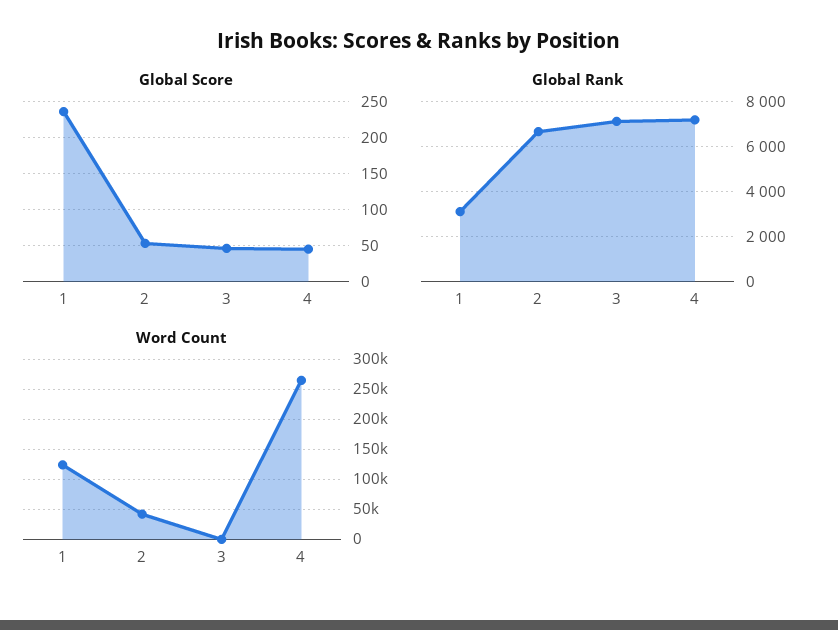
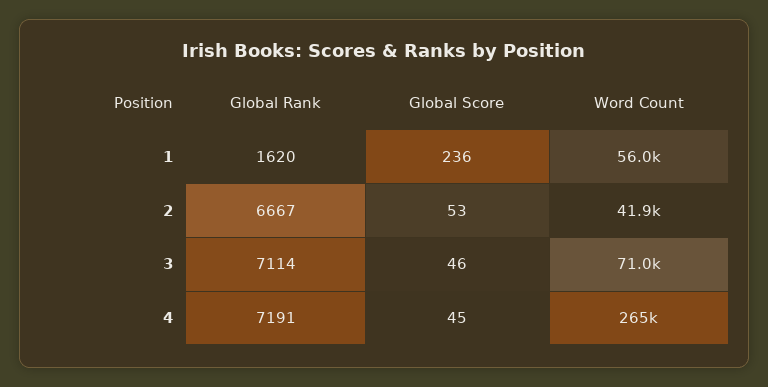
  {
    "Global Score": {
      "1": 236,
      "2": 53,
      "3": 46,
      "4": 45
    },
    "Global Rank": {
-     "1": 3000,
+     "1": 1620,
      "2": 6667,
      "3": 7114,
      "4": 7191
    },
    "Word Count": {
-     "1": 125000,
+     "1": 56000,
      "2": 41900,
-     "3": 0,
+     "3": 71000,
      "4": 265000
    }
  }

